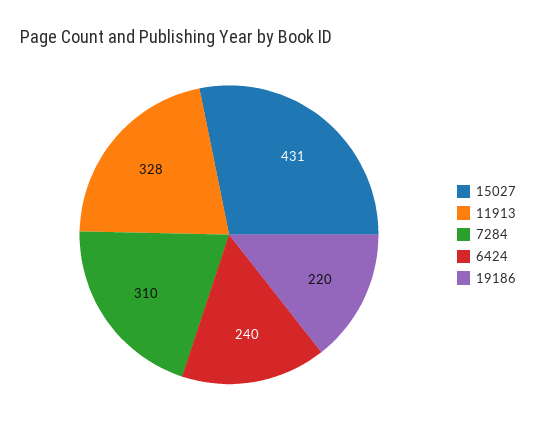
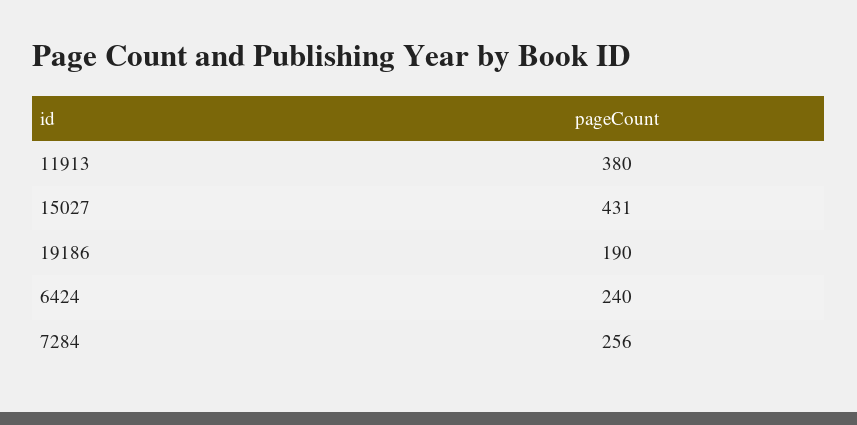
  {
    "15027": 431,
-   "11913": 328,
+   "11913": 380,
-   "7284": 310,
+   "7284": 256,
    "6424": 240,
-   "19186": 220
+   "19186": 190
  }

